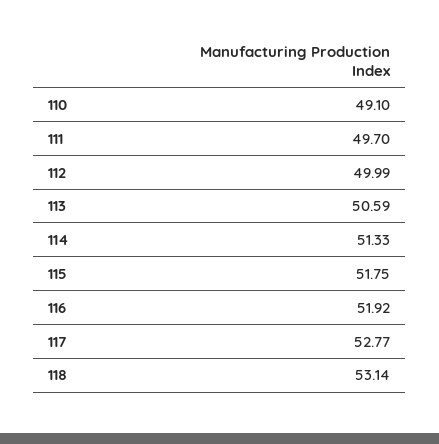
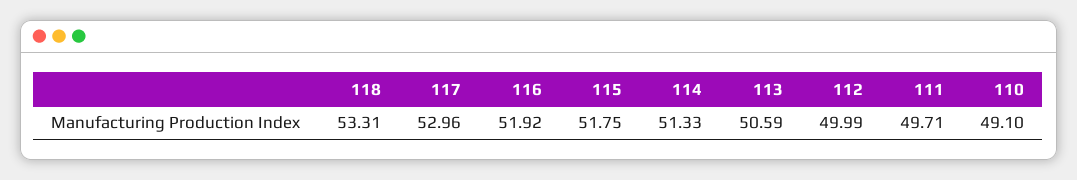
  {
    "110": 49.1,
-   "111": 49.7,
+   "111": 49.71,
    "112": 49.99,
    "113": 50.59,
    "114": 51.33,
    "115": 51.75,
    "116": 51.92,
-   "117": 52.77,
+   "117": 52.96,
-   "118": 53.14
+   "118": 53.31
  }

